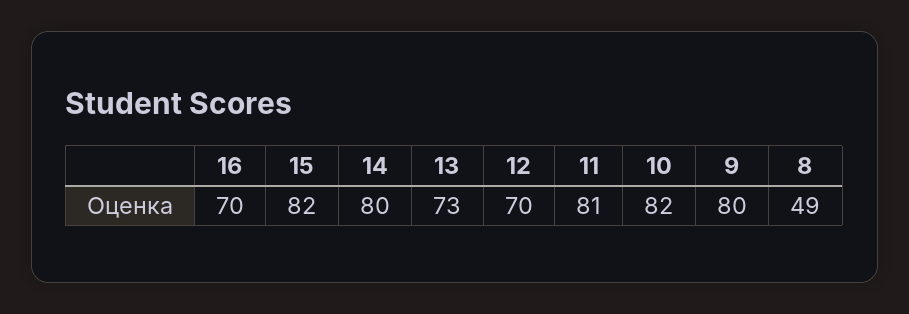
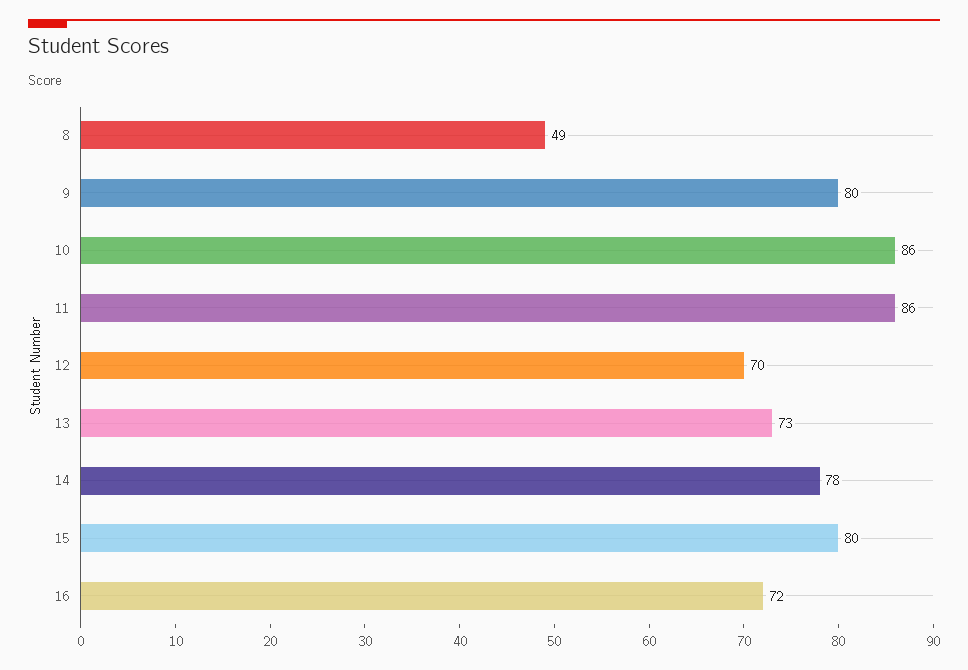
  {
-   "16": 70,
+   "16": 72,
-   "15": 82,
+   "15": 80,
-   "14": 80,
+   "14": 78,
    "13": 73,
    "12": 70,
-   "11": 81,
+   "11": 86,
-   "10": 82,
+   "10": 86,
    "9": 80,
    "8": 49
  }

